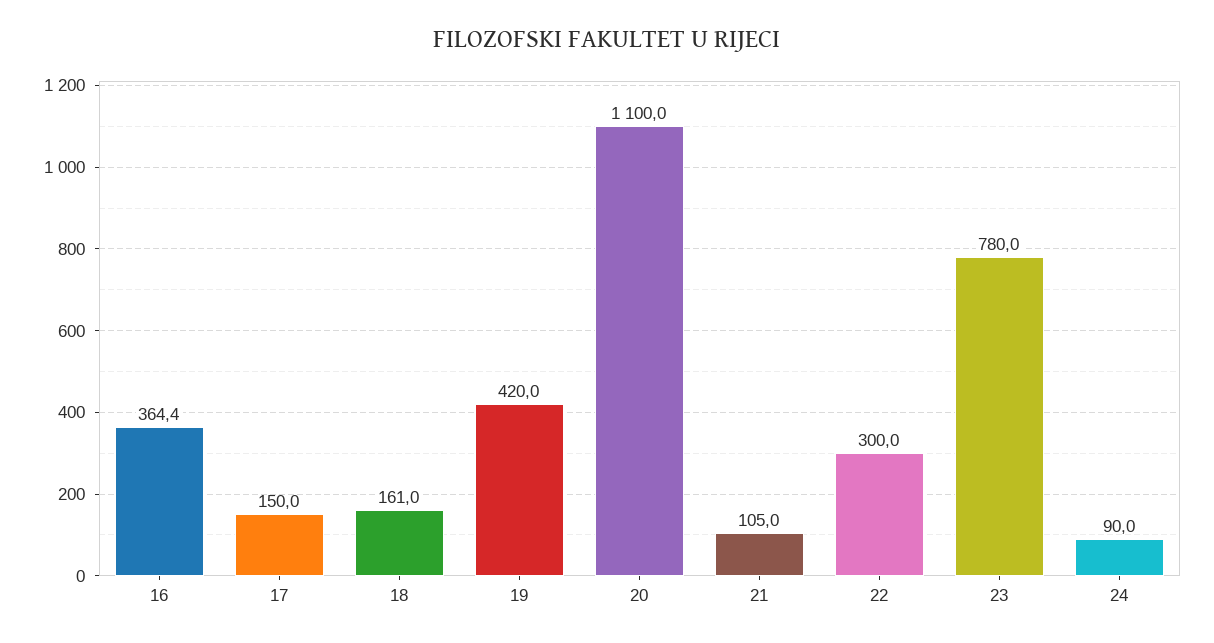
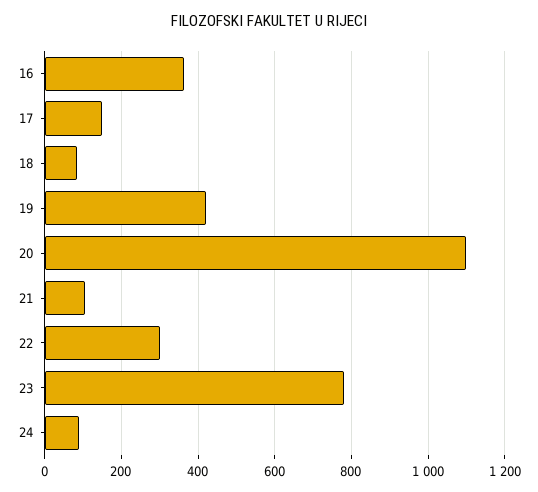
  {
    "16": 364.4,
    "17": 150,
-   "18": 161,
+   "18": 80,
    "19": 420,
    "20": 1100,
    "21": 105,
    "22": 300,
    "23": 780,
    "24": 90
  }

